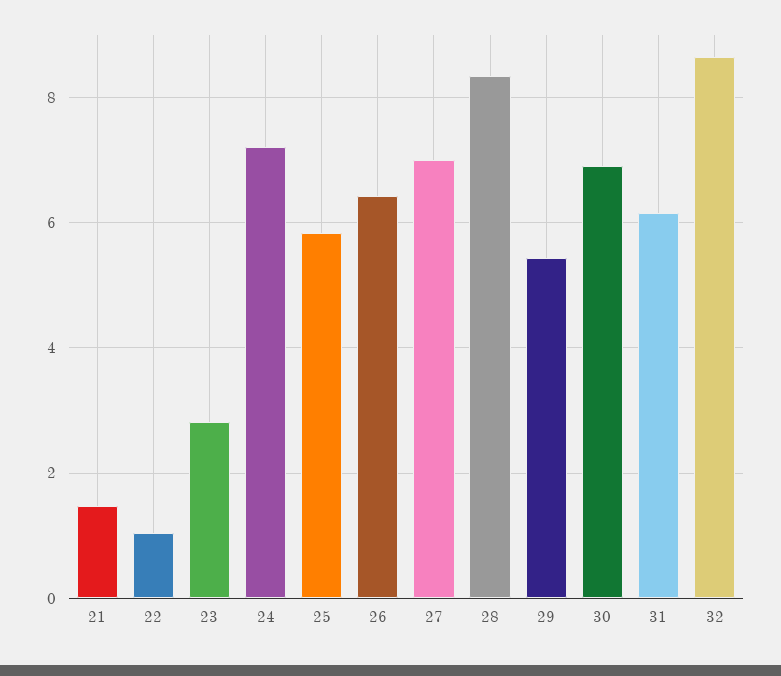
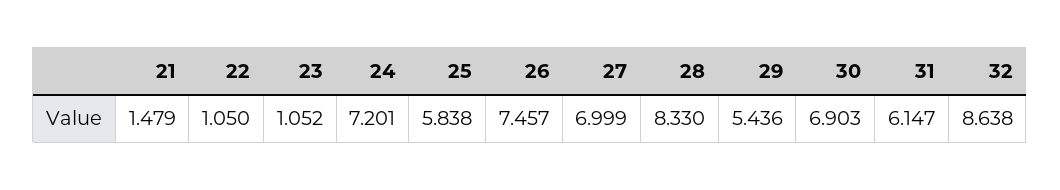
  {
    "21": 1.479,
    "22": 1.05,
-   "23": 2.8,
+   "23": 1.052,
    "24": 7.201,
    "25": 5.838,
-   "26": 6.4,
+   "26": 7.457,
    "27": 6.999,
    "28": 8.33,
    "29": 5.436,
    "30": 6.903,
    "31": 6.147,
    "32": 8.638
  }

